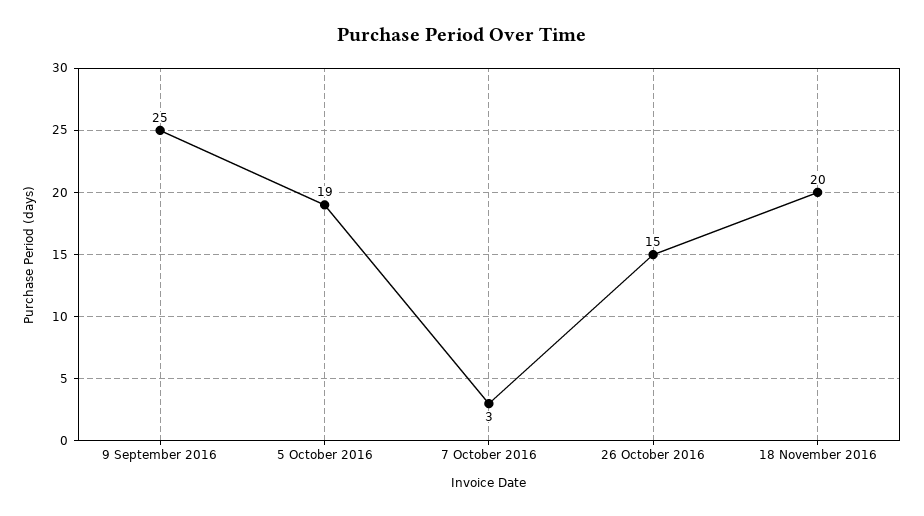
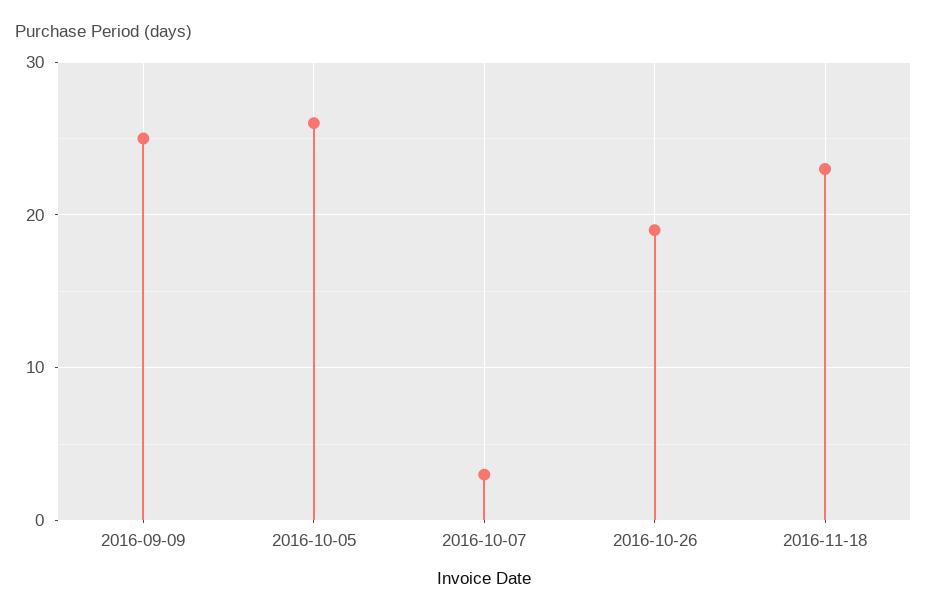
  {
    "9 September 2016": 25,
-   "5 October 2016": 19,
+   "5 October 2016": 26,
    "7 October 2016": 3,
-   "26 October 2016": 15,
+   "26 October 2016": 19,
-   "18 November 2016": 20
+   "18 November 2016": 23
  }

